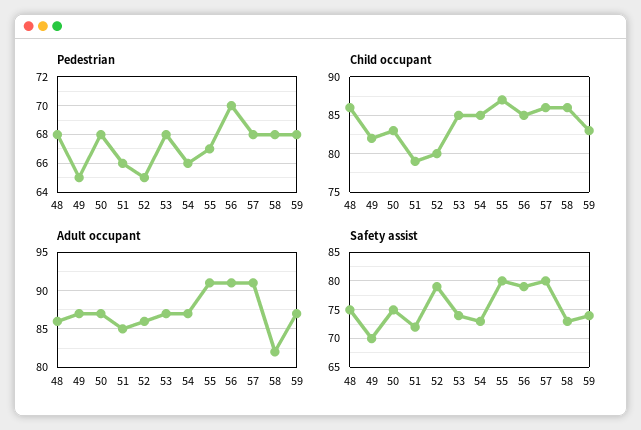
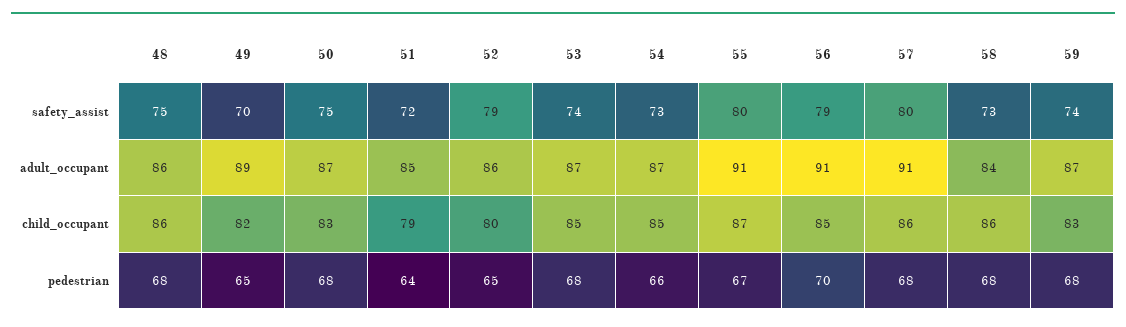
  {
    "Pedestrian": {
      "48": 68,
      "49": 65,
      "50": 68,
-     "51": 66,
+     "51": 64,
      "52": 65,
      "53": 68,
      "54": 66,
      "55": 67,
      "56": 70,
      "57": 68,
      "58": 68,
      "59": 68
    },
    "Child occupant": {
      "48": 86,
      "49": 82,
      "50": 83,
      "51": 79,
      "52": 80,
      "53": 85,
      "54": 85,
      "55": 87,
      "56": 85,
      "57": 86,
      "58": 86,
      "59": 83
    },
    "Adult occupant": {
      "48": 86,
-     "49": 87,
+     "49": 89,
      "50": 87,
      "51": 85,
      "52": 86,
      "53": 87,
      "54": 87,
      "55": 91,
      "56": 91,
      "57": 91,
-     "58": 82,
+     "58": 84,
      "59": 87
    },
    "Safety assist": {
      "48": 75,
      "49": 70,
      "50": 75,
      "51": 72,
      "52": 79,
      "53": 74,
      "54": 73,
      "55": 80,
      "56": 79,
      "57": 80,
      "58": 73,
      "59": 74
    }
  }

